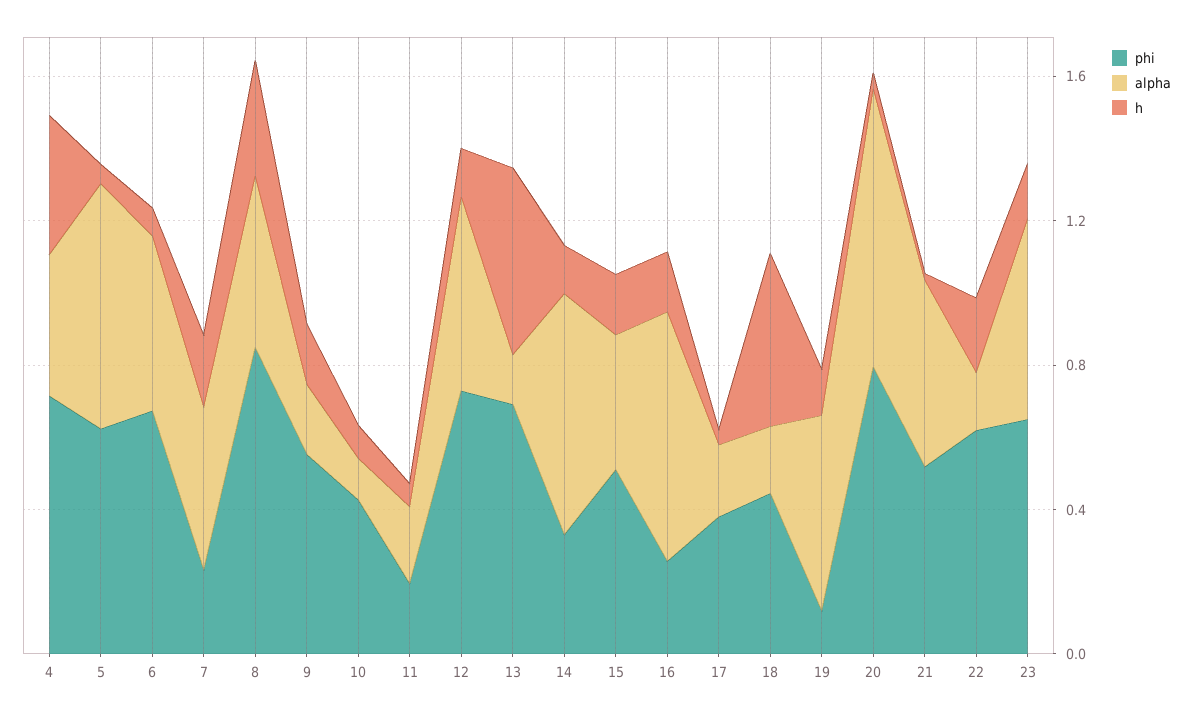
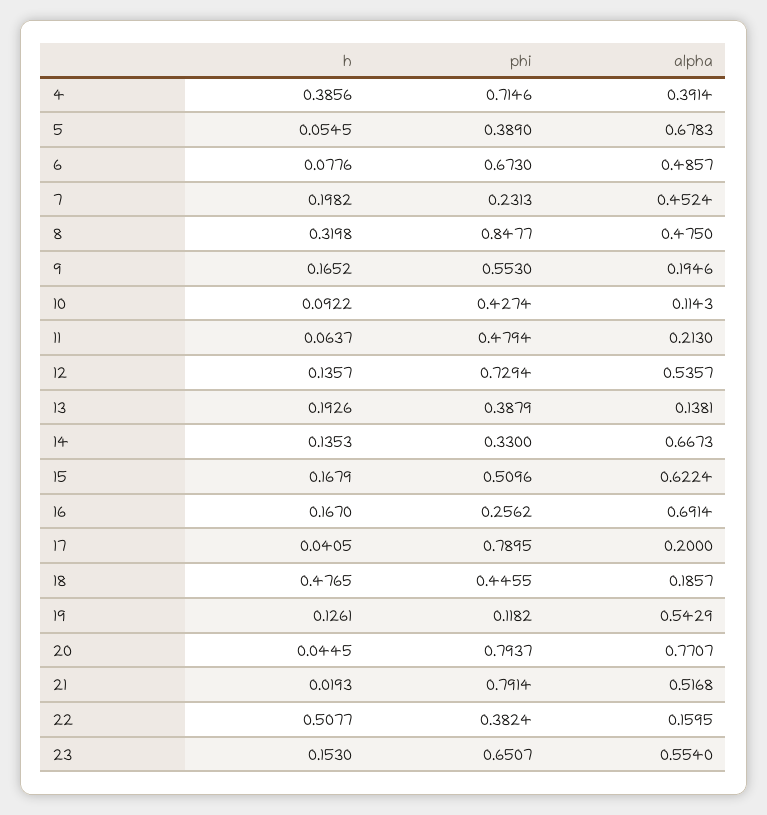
  {
    "phi": {
      "4": 0.7146,
-     "5": 0.6,
+     "5": 0.389,
      "6": 0.673,
      "7": 0.2313,
      "8": 0.8477,
      "9": 0.553,
      "10": 0.4274,
-     "11": 0.2,
+     "11": 0.4794,
      "12": 0.7294,
-     "13": 0.7,
+     "13": 0.3879,
      "14": 0.33,
      "15": 0.5096,
      "16": 0.2562,
-     "17": 0.4,
+     "17": 0.7895,
      "18": 0.4455,
      "19": 0.1182,
      "20": 0.7937,
-     "21": 0.5,
+     "21": 0.7914,
-     "22": 0.6,
+     "22": 0.3824,
      "23": 0.6507
    },
    "alpha": {
      "4": 0.3914,
      "5": 0.6783,
      "6": 0.4857,
      "7": 0.4524,
      "8": 0.475,
      "9": 0.1946,
      "10": 0.1143,
      "11": 0.213,
      "12": 0.5357,
      "13": 0.1381,
      "14": 0.6673,
-     "15": 0.4,
+     "15": 0.6224,
      "16": 0.6914,
      "17": 0.2,
      "18": 0.1857,
      "19": 0.5429,
      "20": 0.7707,
      "21": 0.5168,
      "22": 0.1595,
      "23": 0.554
    },
    "h": {
      "4": 0.3856,
      "5": 0.0545,
      "6": 0.0776,
      "7": 0.1982,
      "8": 0.3198,
      "9": 0.1652,
      "10": 0.0922,
      "11": 0.0637,
      "12": 0.1357,
-     "13": 0.5,
+     "13": 0.1926,
      "14": 0.1353,
      "15": 0.1679,
      "16": 0.167,
      "17": 0.0405,
      "18": 0.4765,
      "19": 0.1261,
      "20": 0.0445,
      "21": 0.0193,
-     "22": 0.2,
+     "22": 0.5077,
      "23": 0.153
    }
  }

